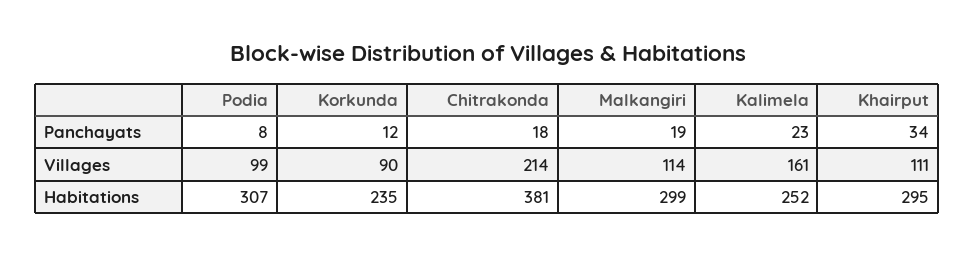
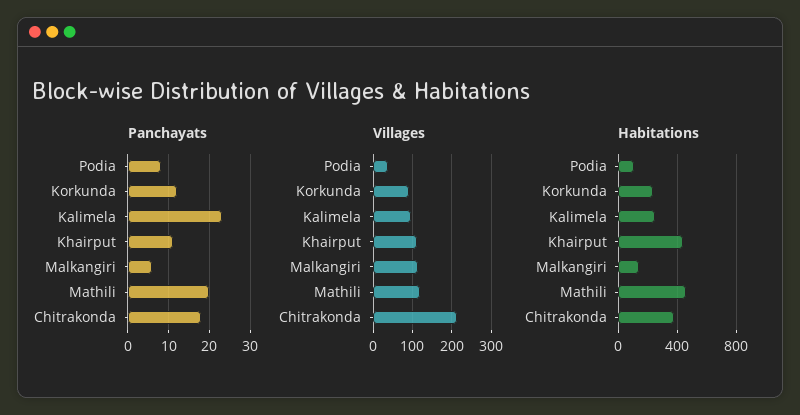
  {
    "Panchayats": {
      "Podia": 8,
      "Korkunda": 12,
      "Chitrakonda": 18,
-     "Malkangiri": 19,
+     "Malkangiri": 5,
      "Kalimela": 23,
-     "Khairput": 34
+     "Khairput": 10,
+     "Mathili": 20
    },
    "Villages": {
-     "Podia": 99,
+     "Podia": 40,
      "Korkunda": 90,
      "Chitrakonda": 214,
      "Malkangiri": 114,
-     "Kalimela": 161,
+     "Kalimela": 100,
-     "Khairput": 111
+     "Khairput": 111,
+     "Mathili": 120
    },
    "Habitations": {
-     "Podia": 307,
+     "Podia": 100,
      "Korkunda": 235,
      "Chitrakonda": 381,
-     "Malkangiri": 299,
+     "Malkangiri": 150,
      "Kalimela": 252,
-     "Khairput": 295
+     "Khairput": 450,
+     "Mathili": 450
    }
  }

